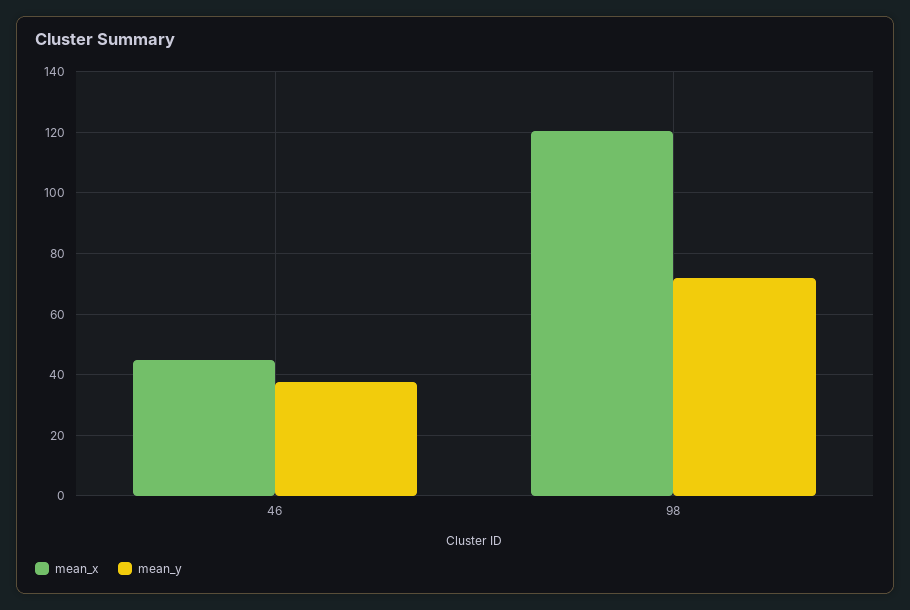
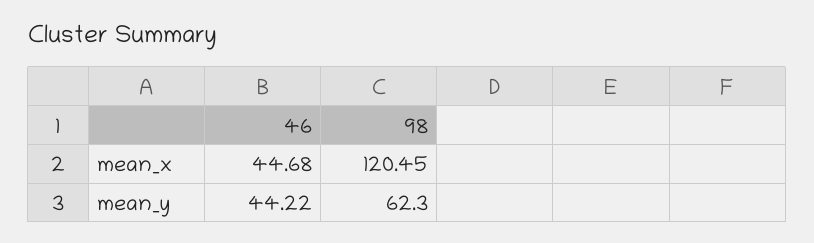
  {
    "mean_x": {
      "46": 44.68,
      "98": 120.45
    },
    "mean_y": {
-     "46": 38,
+     "46": 44.22,
-     "98": 72
+     "98": 62.3
    }
  }

